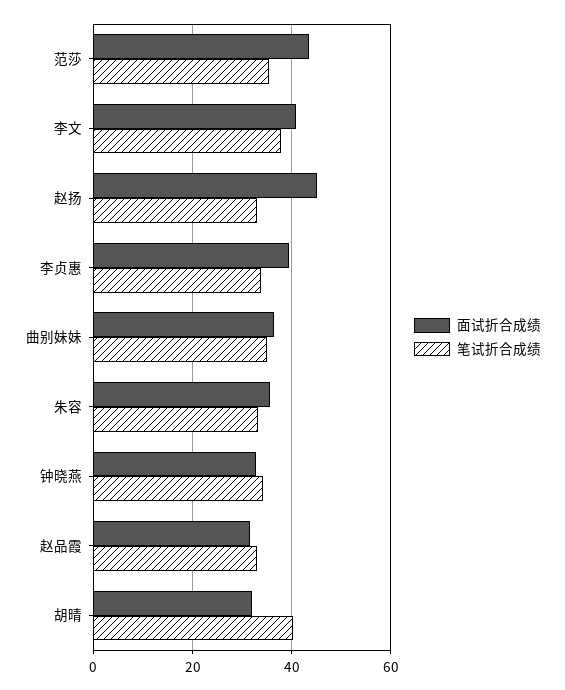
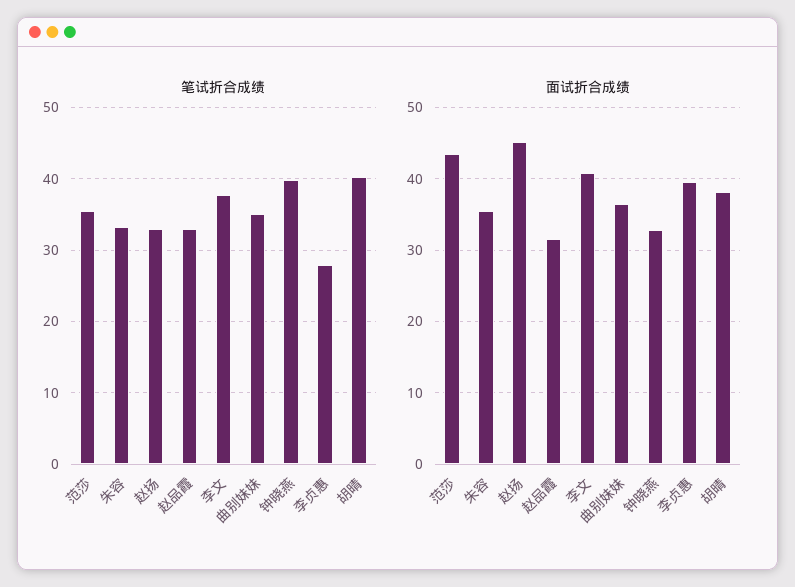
  {
    "面试折合成绩": {
      "范莎": 44,
      "李文": 41,
      "赵扬": 45,
      "李贞惠": 40,
      "曲别妹妹": 36,
      "朱容": 36,
      "钟晓燕": 33,
      "赵品霞": 32,
-     "胡晴": 32
+     "胡晴": 38
    },
    "笔试折合成绩": {
      "范莎": 36,
      "李文": 38,
      "赵扬": 33,
-     "李贞惠": 34,
+     "李贞惠": 28,
      "曲别妹妹": 35,
      "朱容": 33,
-     "钟晓燕": 34,
+     "钟晓燕": 40,
      "赵品霞": 33,
      "胡晴": 40
    }
  }

